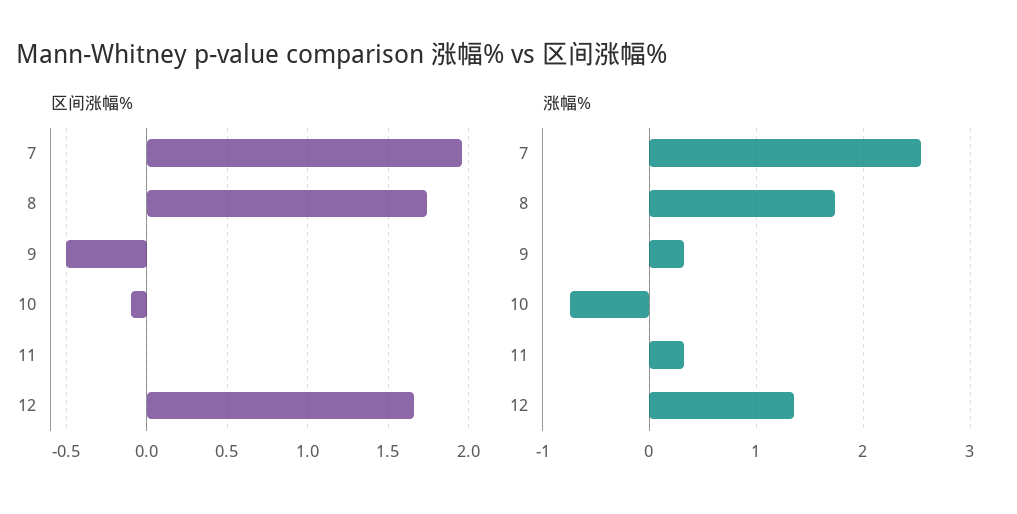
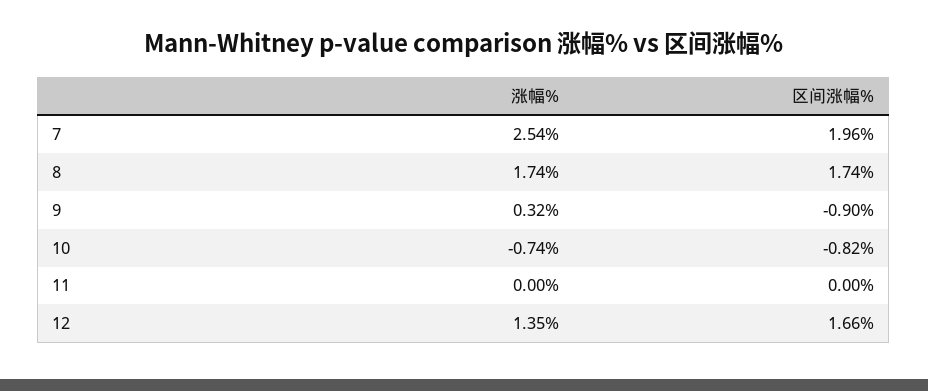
  {
    "区间涨幅%": {
      "7": 1.96,
      "8": 1.74,
-     "9": -0.5,
+     "9": -0.9,
-     "10": -0.1,
+     "10": -0.82,
      "11": 0,
      "12": 1.66
    },
    "涨幅%": {
      "7": 2.54,
      "8": 1.74,
      "9": 0.32,
      "10": -0.74,
-     "11": 0.3,
+     "11": 0,
      "12": 1.35
    }
  }

